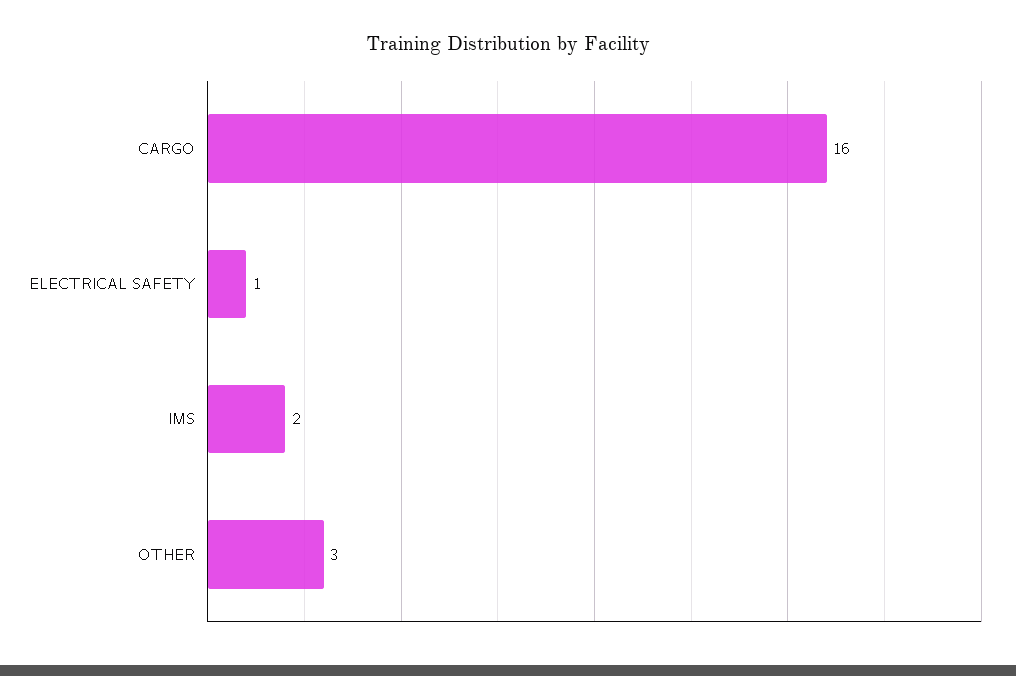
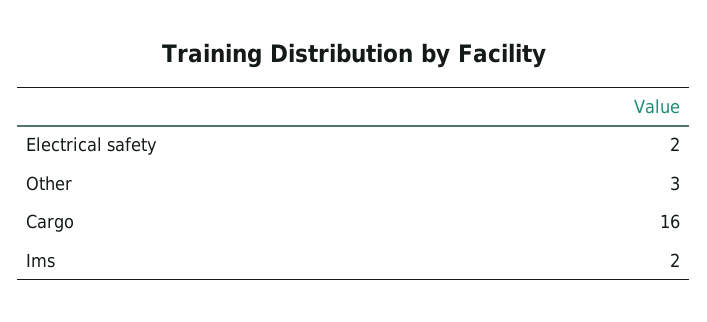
  {
    "CARGO": 16,
-   "ELECTRICAL SAFETY": 1,
+   "ELECTRICAL SAFETY": 2,
    "IMS": 2,
    "OTHER": 3
  }

